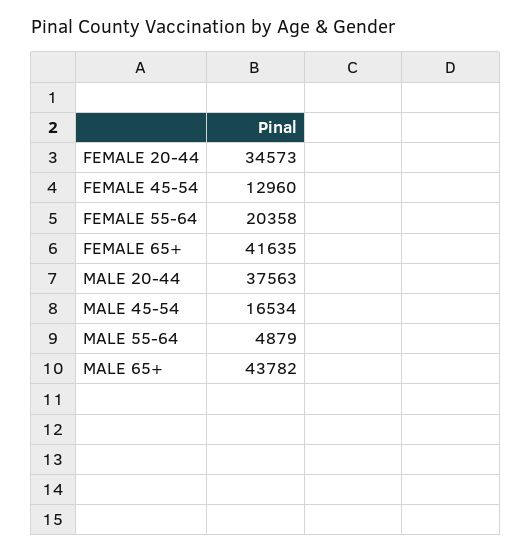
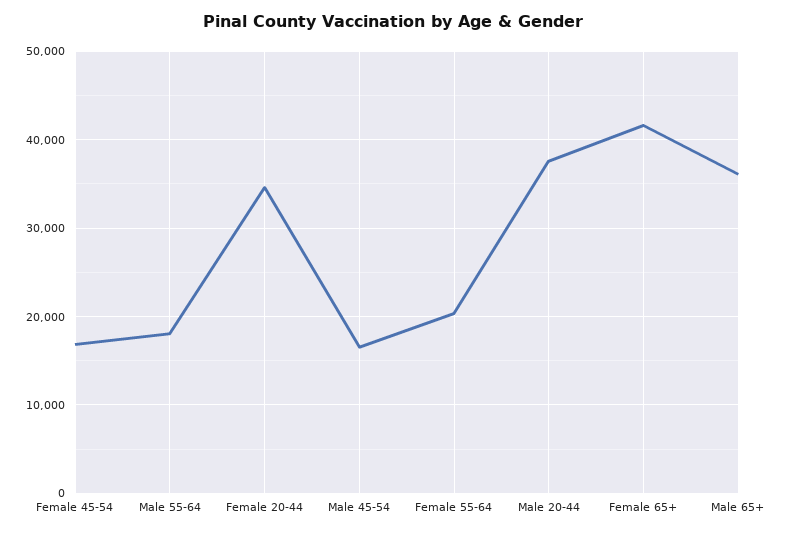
  {
    "FEMALE 20-44": 34573,
-   "FEMALE 45-54": 12960,
+   "FEMALE 45-54": 17000,
    "FEMALE 55-64": 20358,
    "FEMALE 65+": 41635,
    "MALE 20-44": 37563,
    "MALE 45-54": 16534,
-   "MALE 55-64": 4879,
+   "MALE 55-64": 18000,
-   "MALE 65+": 43782
+   "MALE 65+": 36000
  }

